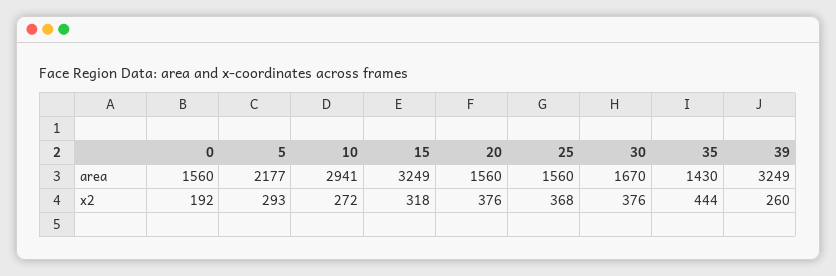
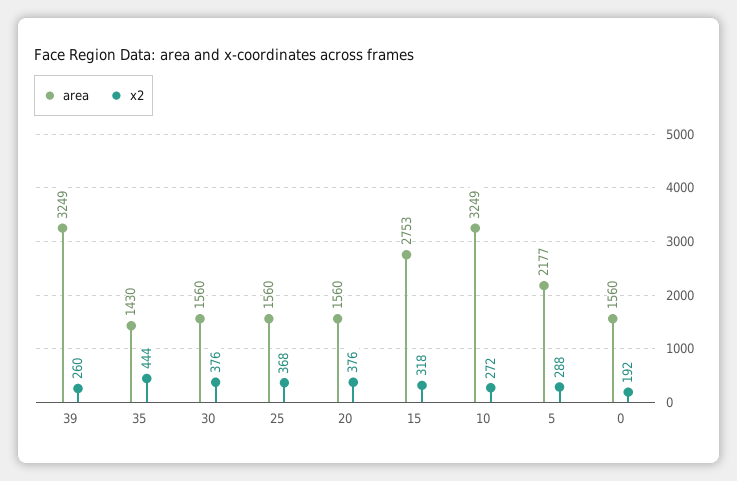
  {
    "area": {
      "0": 1560,
      "5": 2177,
-     "10": 2941,
+     "10": 3249,
-     "15": 3249,
+     "15": 2753,
      "20": 1560,
      "25": 1560,
-     "30": 1670,
+     "30": 1560,
      "35": 1430,
      "39": 3249
    },
    "x2": {
      "0": 192,
-     "5": 293,
+     "5": 288,
      "10": 272,
      "15": 318,
      "20": 376,
      "25": 368,
      "30": 376,
      "35": 444,
      "39": 260
    }
  }

